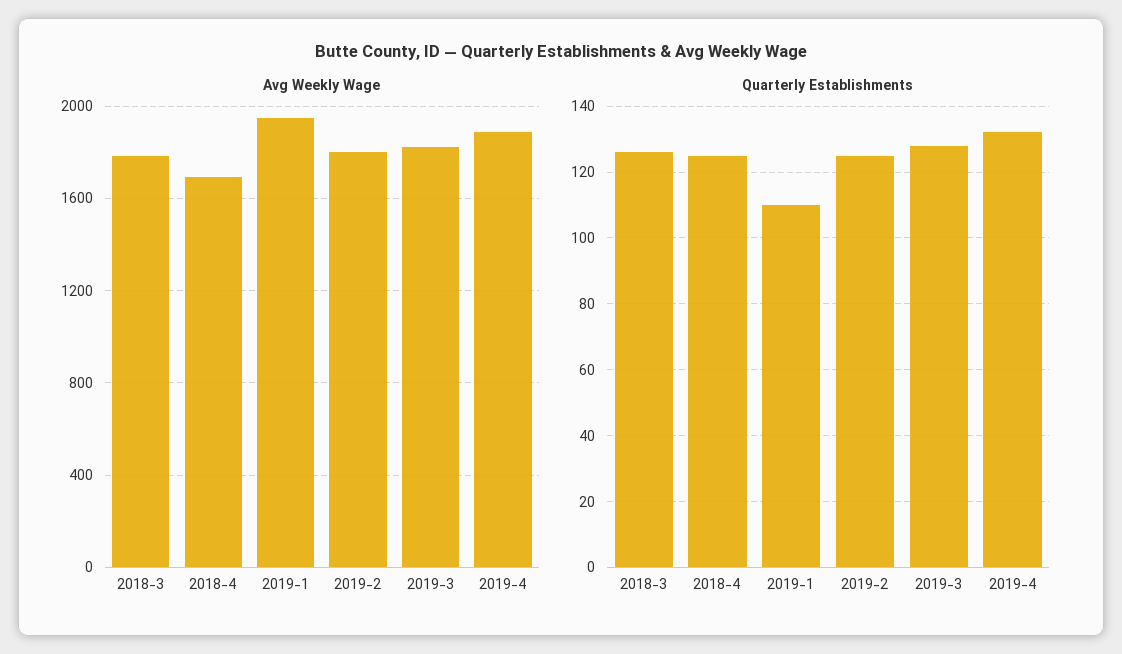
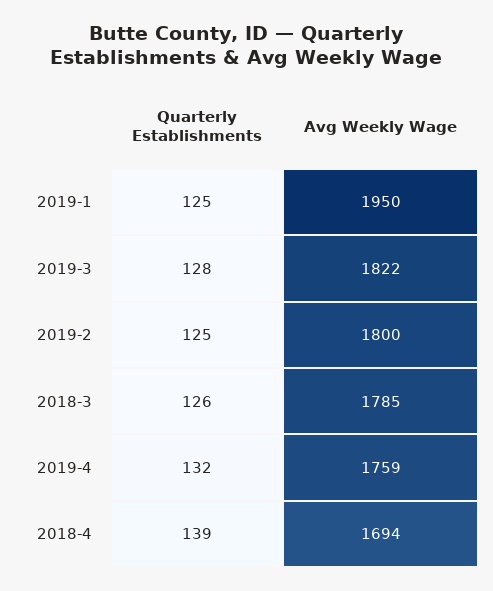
  {
    "Avg Weekly Wage": {
      "2018-3": 1785,
      "2018-4": 1694,
      "2019-1": 1950,
      "2019-2": 1800,
      "2019-3": 1822,
-     "2019-4": 1900
+     "2019-4": 1759
    },
    "Quarterly Establishments": {
      "2018-3": 126,
-     "2018-4": 125,
+     "2018-4": 139,
-     "2019-1": 110,
+     "2019-1": 125,
      "2019-2": 125,
      "2019-3": 128,
      "2019-4": 132
    }
  }

